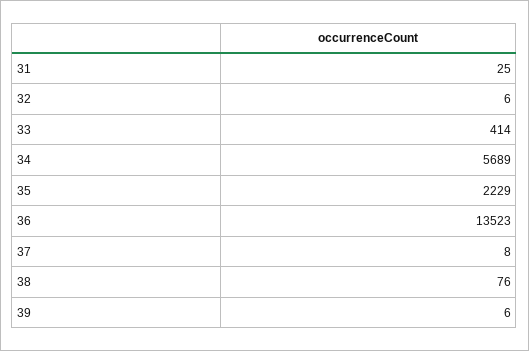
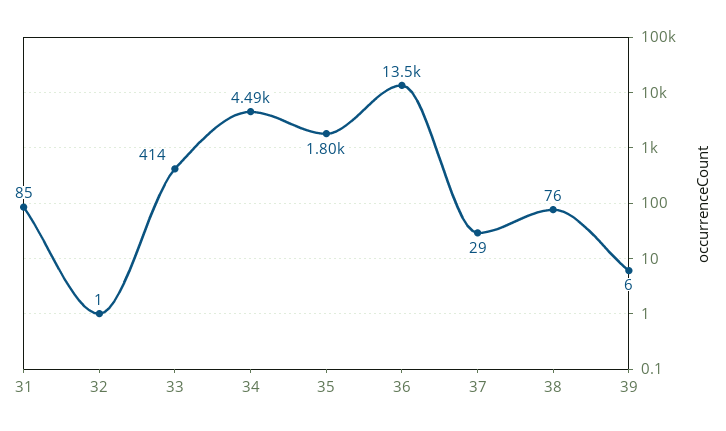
  {
-   "31": 25,
+   "31": 85,
-   "32": 6,
+   "32": 1,
    "33": 414,
-   "34": 5689,
+   "34": 4490,
-   "35": 2229,
+   "35": 1800,
    "36": 13523,
-   "37": 8,
+   "37": 29,
    "38": 76,
    "39": 6
  }

